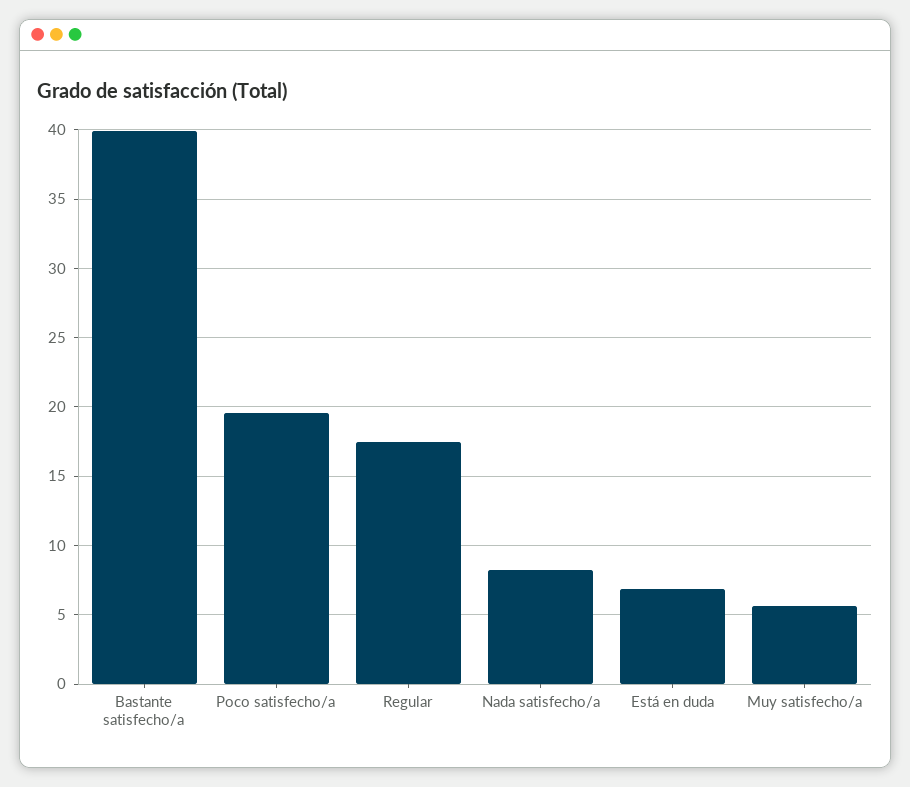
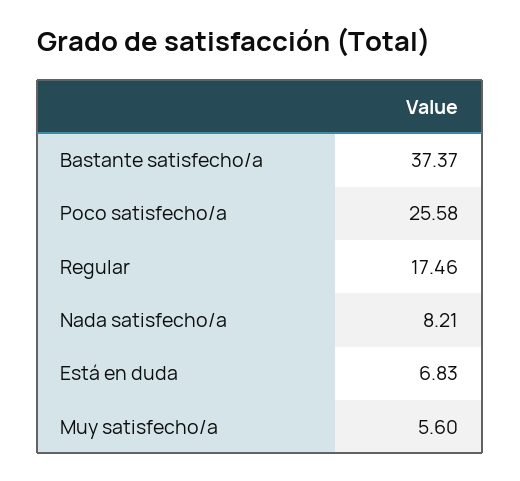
  {
-   "Bastante satisfecho/a": 40,
+   "Bastante satisfecho/a": 37.37,
-   "Poco satisfecho/a": 19.5,
+   "Poco satisfecho/a": 25.58,
    "Regular": 17.46,
    "Nada satisfecho/a": 8.21,
    "Está en duda": 6.83,
    "Muy satisfecho/a": 5.6
  }

